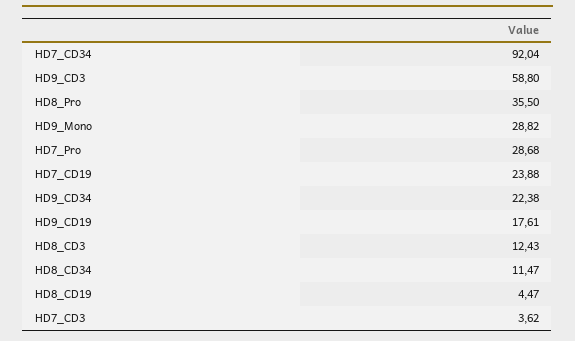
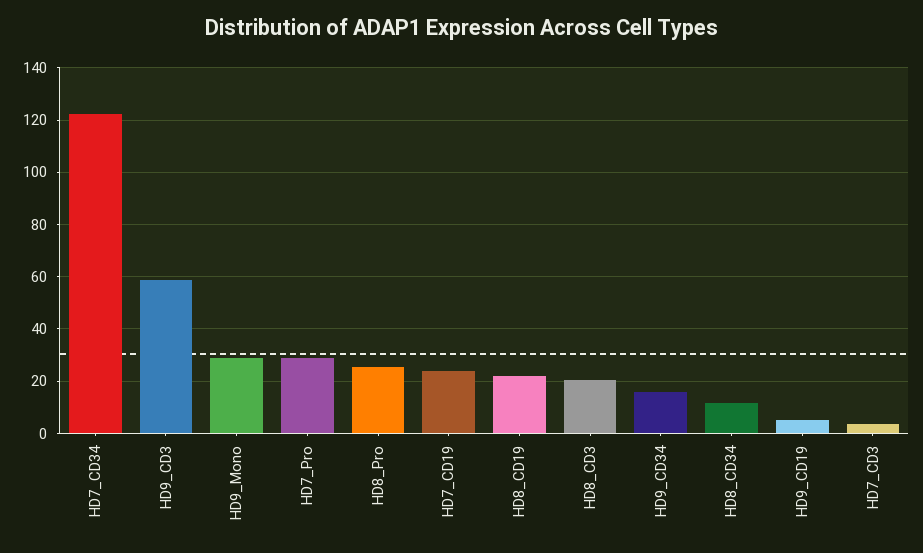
  {
-   "HD7_CD34": 92.04,
+   "HD7_CD34": 122.5,
    "HD9_CD3": 58.8,
-   "HD8_Pro": 35.5,
+   "HD8_Pro": 25,
    "HD9_Mono": 28.82,
    "HD7_Pro": 28.68,
    "HD7_CD19": 23.88,
-   "HD9_CD34": 22.38,
+   "HD9_CD34": 15,
-   "HD9_CD19": 17.61,
+   "HD9_CD19": 5,
-   "HD8_CD3": 12.43,
+   "HD8_CD3": 20,
    "HD8_CD34": 11.47,
-   "HD8_CD19": 4.47,
+   "HD8_CD19": 22.5,
    "HD7_CD3": 3.62
  }

